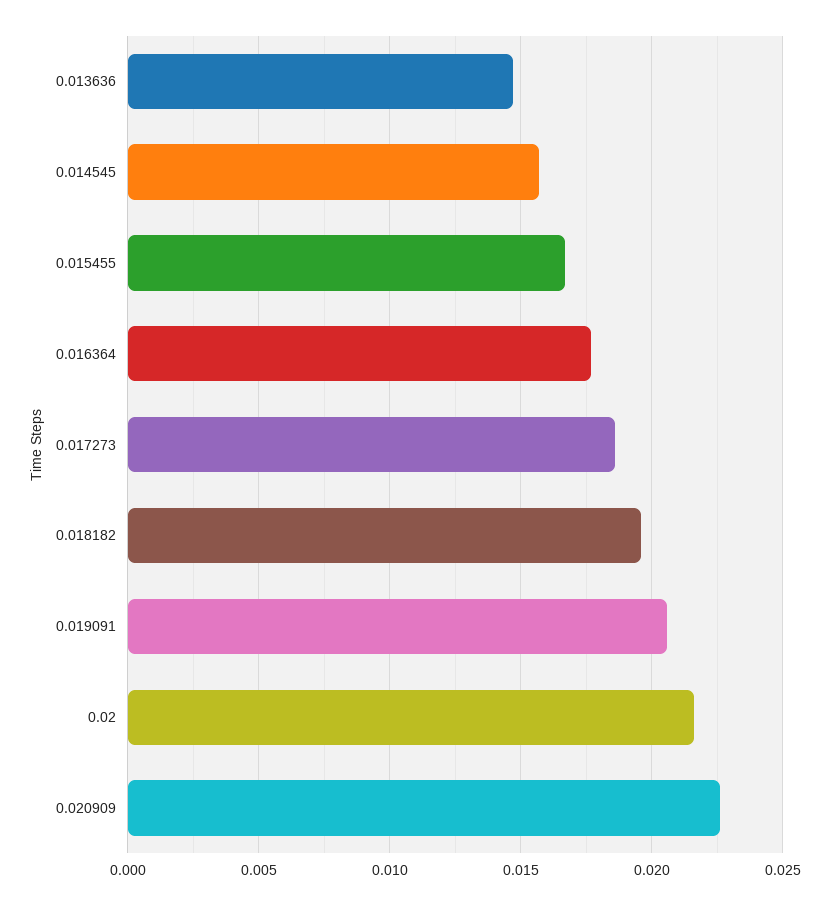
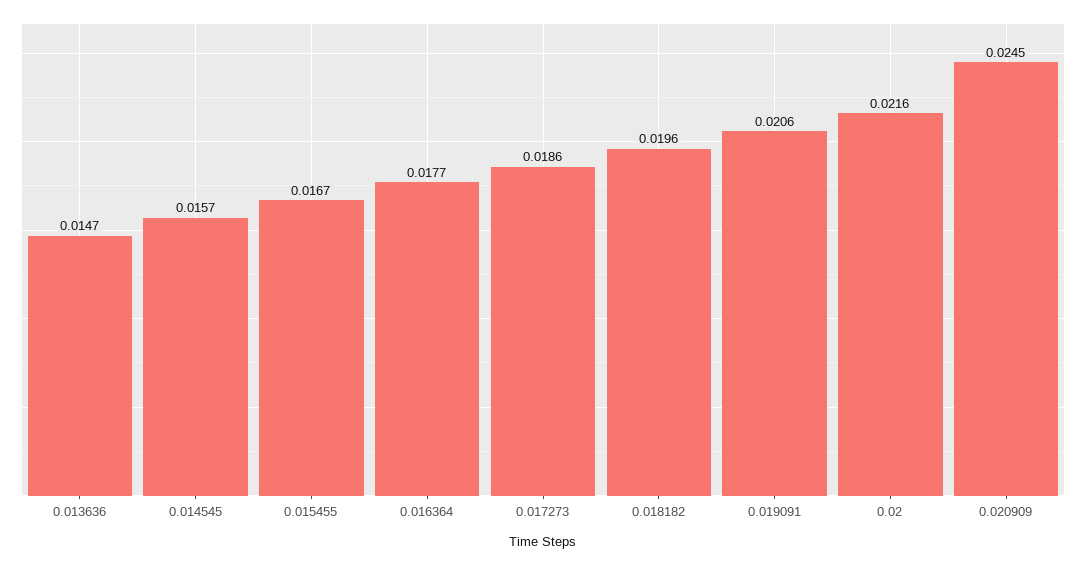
  {
    "0.013636": 0.0147,
    "0.014545": 0.0157,
    "0.015455": 0.0167,
    "0.016364": 0.0177,
    "0.017273": 0.0186,
    "0.018182": 0.0196,
    "0.019091": 0.0206,
    "0.02": 0.0216,
-   "0.020909": 0.0225
+   "0.020909": 0.0245
  }

